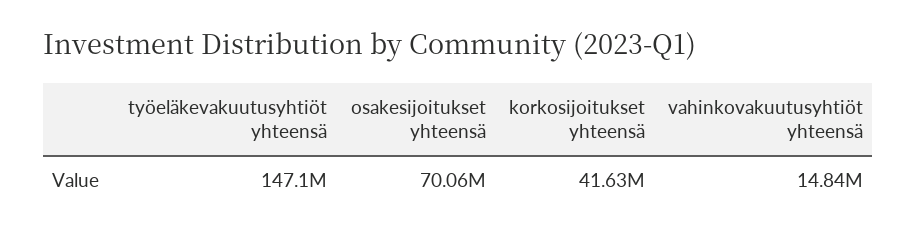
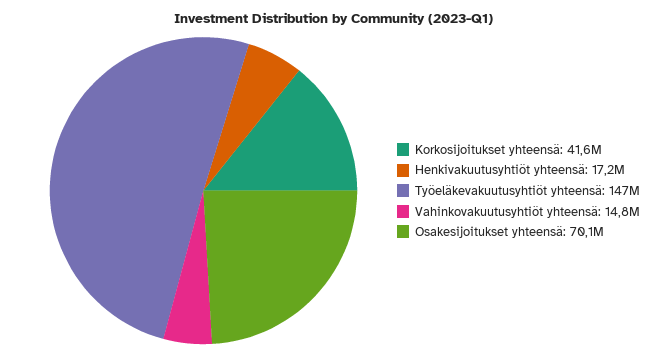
  {
    "työeläkevakuutusyhtiöt yhteensä": 147100000,
    "osakesijoitukset yhteensä": 70060000,
    "korkosijoitukset yhteensä": 41630000,
-   "vahinkovakuutusyhtiöt yhteensä": 14840000
+   "vahinkovakuutusyhtiöt yhteensä": 14840000,
+   "Henkivakuutusyhtiöt yhteensä": 17200000
  }

